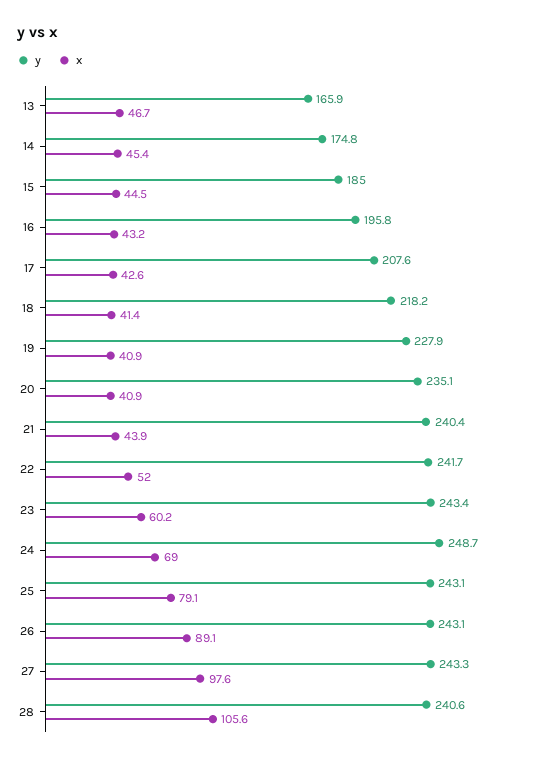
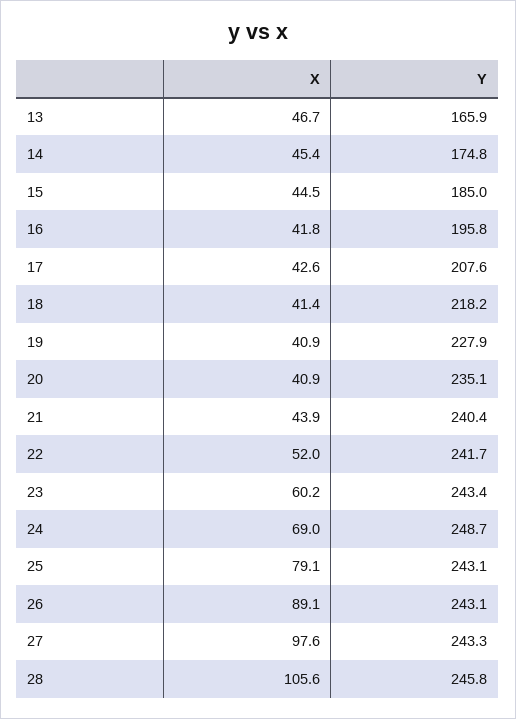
  {
    "y": {
      "13": 165.9,
      "14": 174.8,
      "15": 185,
      "16": 195.8,
      "17": 207.6,
      "18": 218.2,
      "19": 227.9,
      "20": 235.1,
      "21": 240.4,
      "22": 241.7,
      "23": 243.4,
      "24": 248.7,
      "25": 243.1,
      "26": 243.1,
      "27": 243.3,
-     "28": 240.6
+     "28": 245.8
    },
    "x": {
      "13": 46.7,
      "14": 45.4,
      "15": 44.5,
-     "16": 43.2,
+     "16": 41.8,
      "17": 42.6,
      "18": 41.4,
      "19": 40.9,
      "20": 40.9,
      "21": 43.9,
      "22": 52,
      "23": 60.2,
      "24": 69,
      "25": 79.1,
      "26": 89.1,
      "27": 97.6,
      "28": 105.6
    }
  }

